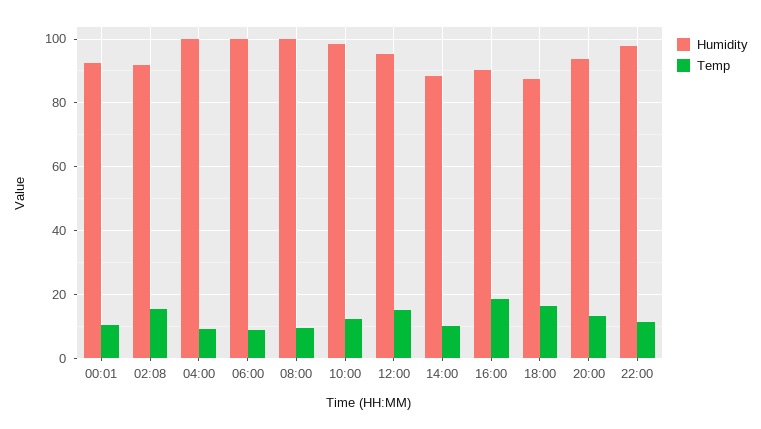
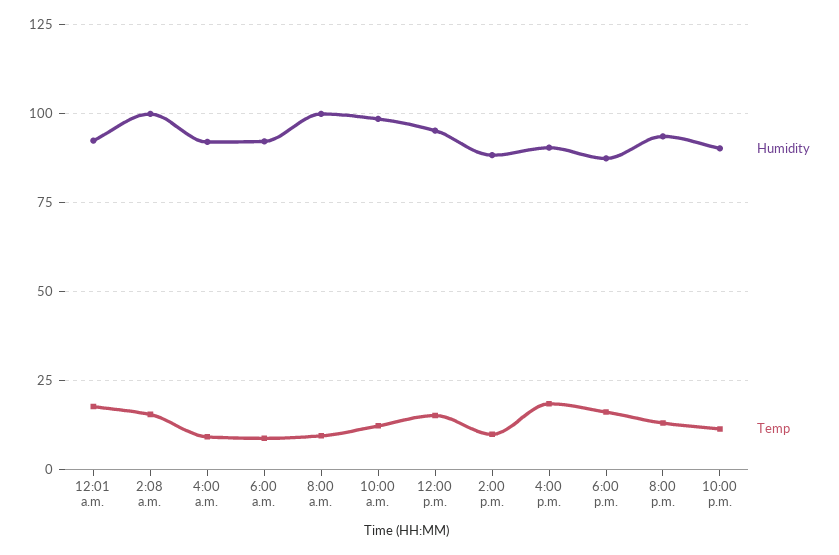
  {
    "Humidity": {
      "00:01": 92,
-     "02:08": 92,
+     "02:08": 100,
-     "04:00": 100,
+     "04:00": 92.5,
-     "06:00": 100,
+     "06:00": 92.5,
      "08:00": 100,
      "10:00": 98,
      "12:00": 96,
      "14:00": 88,
      "16:00": 90,
      "18:00": 88,
      "20:00": 94,
-     "22:00": 98
+     "22:00": 90
    },
    "Temp": {
-     "00:01": 10,
+     "00:01": 17.5,
      "02:08": 16,
      "04:00": 10,
      "06:00": 8,
      "08:00": 10,
      "10:00": 12,
      "12:00": 16,
      "14:00": 10,
      "16:00": 18,
      "18:00": 16,
      "20:00": 14,
      "22:00": 12
    }
  }

